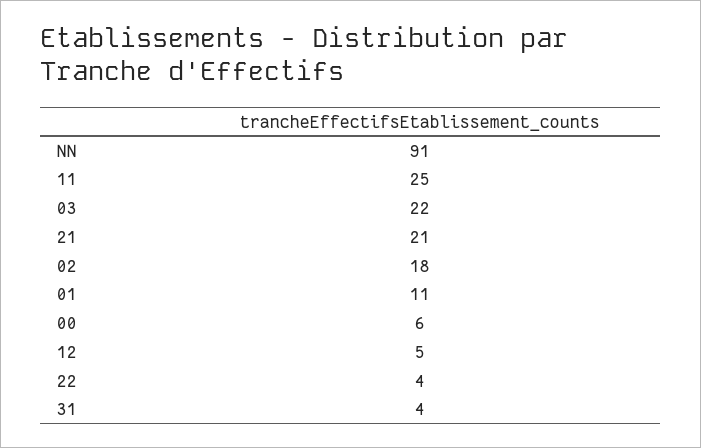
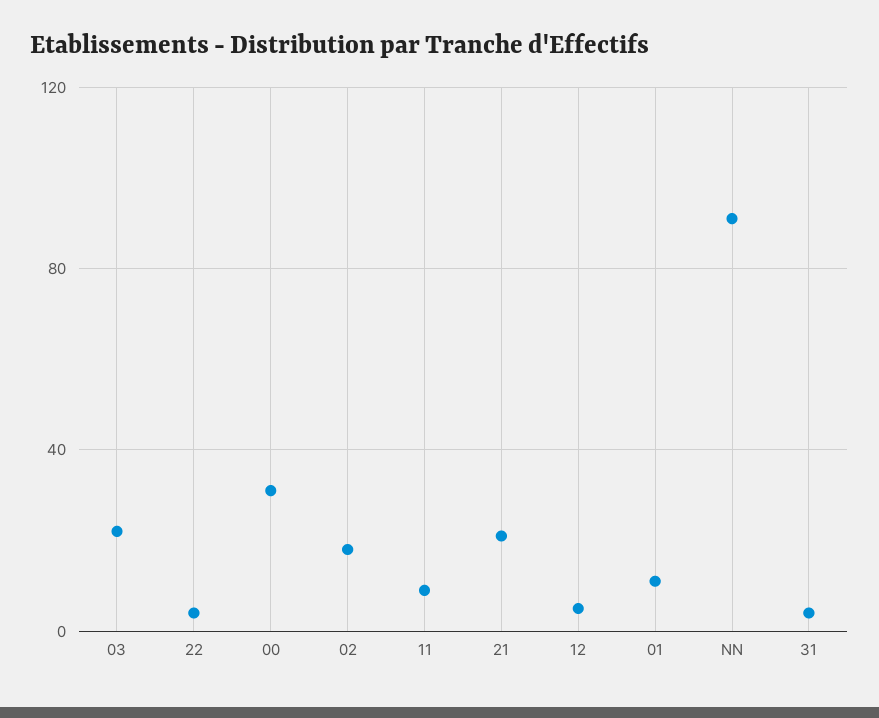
  {
    "NN": 91,
-   "11": 25,
+   "11": 10,
    "03": 22,
    "21": 21,
    "02": 18,
    "01": 11,
-   "00": 6,
+   "00": 30,
    "12": 5,
    "22": 4,
    "31": 4
  }

